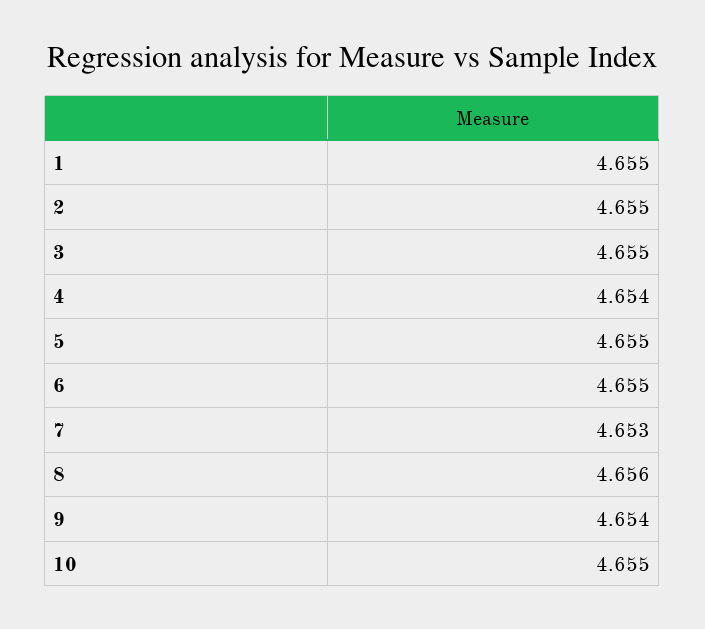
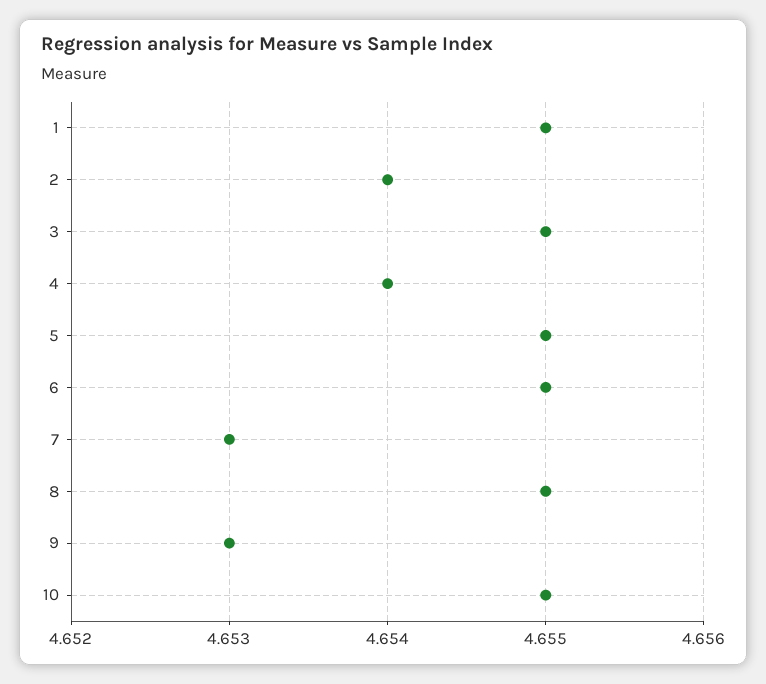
  {
    "1": 4.655,
-   "2": 4.655,
+   "2": 4.654,
    "3": 4.655,
    "4": 4.654,
    "5": 4.655,
    "6": 4.655,
    "7": 4.653,
-   "8": 4.656,
+   "8": 4.655,
-   "9": 4.654,
+   "9": 4.653,
    "10": 4.655
  }

